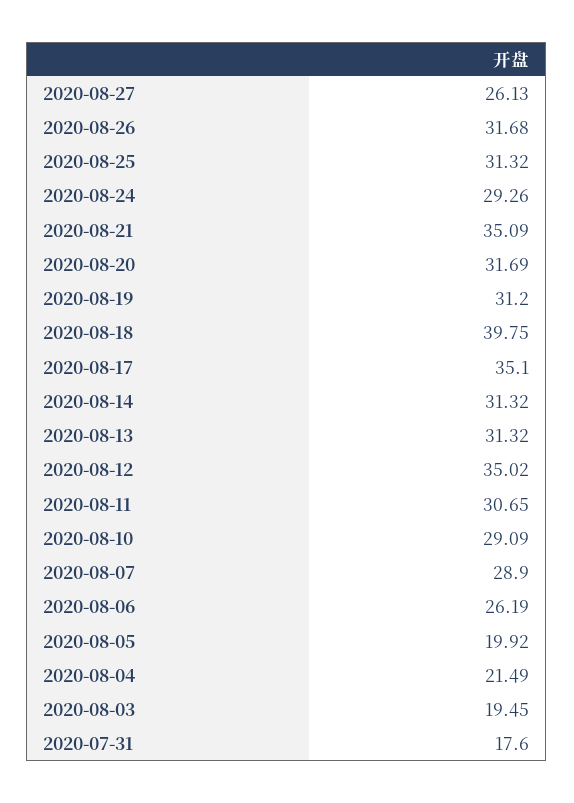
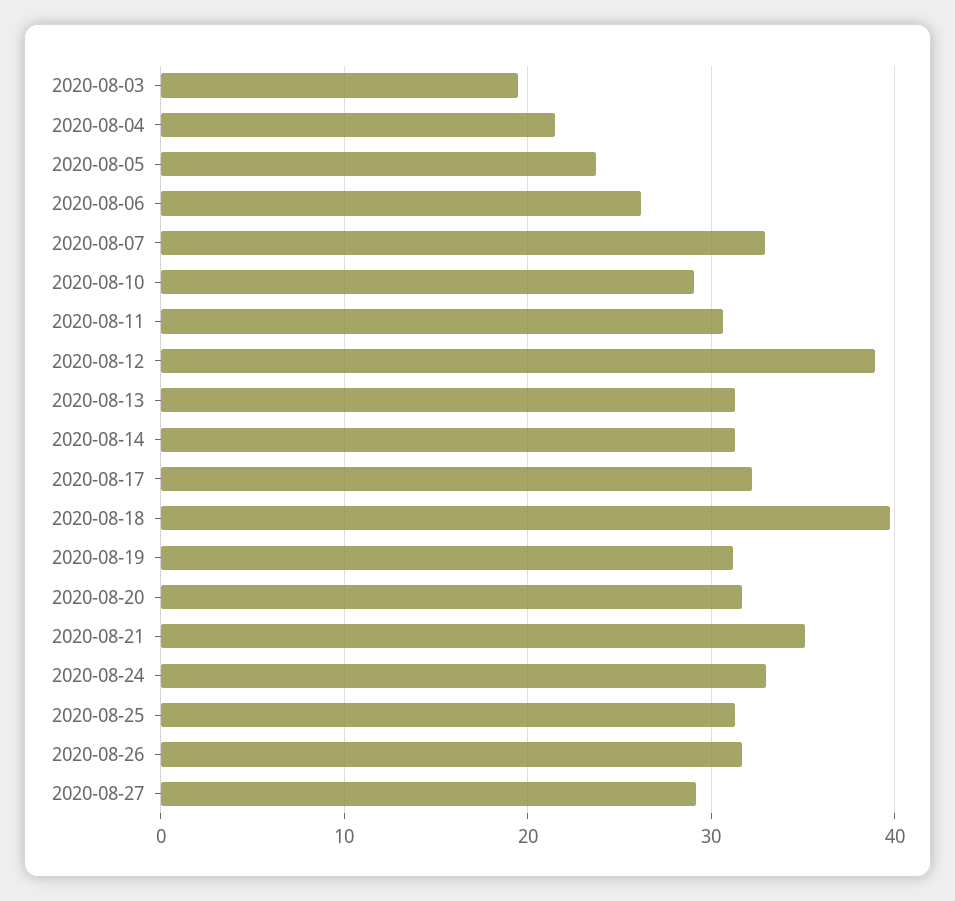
  {
-   "2020-08-27": 26.13,
+   "2020-08-27": 29,
    "2020-08-26": 31.68,
    "2020-08-25": 31.32,
-   "2020-08-24": 29.26,
+   "2020-08-24": 33,
    "2020-08-21": 35.09,
    "2020-08-20": 31.69,
    "2020-08-19": 31.2,
    "2020-08-18": 39.75,
-   "2020-08-17": 35.1,
+   "2020-08-17": 32,
    "2020-08-14": 31.32,
    "2020-08-13": 31.32,
-   "2020-08-12": 35.02,
+   "2020-08-12": 39,
    "2020-08-11": 30.65,
    "2020-08-10": 29.09,
-   "2020-08-07": 28.9,
+   "2020-08-07": 33,
    "2020-08-06": 26.19,
-   "2020-08-05": 19.92,
+   "2020-08-05": 24,
    "2020-08-04": 21.49,
-   "2020-08-03": 19.45,
+   "2020-08-03": 19.45
-   "2020-07-31": 17.6
  }

